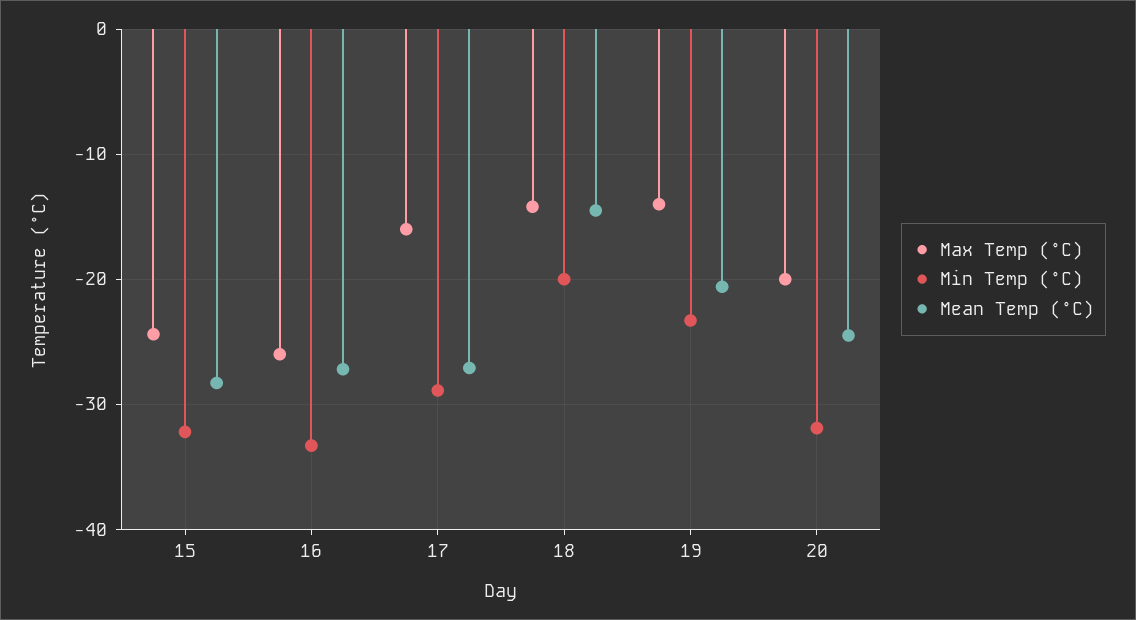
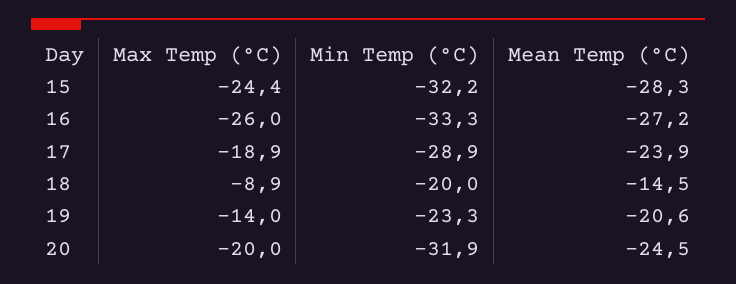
  {
    "Max Temp (°C)": {
      "15": -24.4,
      "16": -26,
-     "17": -16,
+     "17": -18.9,
-     "18": -14,
+     "18": -8.9,
      "19": -14,
      "20": -20
    },
    "Min Temp (°C)": {
      "15": -32.2,
      "16": -33.3,
      "17": -28.9,
      "18": -20,
      "19": -23.3,
      "20": -31.9
    },
    "Mean Temp (°C)": {
      "15": -28.3,
      "16": -27.2,
-     "17": -27,
+     "17": -23.9,
      "18": -14.5,
      "19": -20.6,
      "20": -24.5
    }
  }

